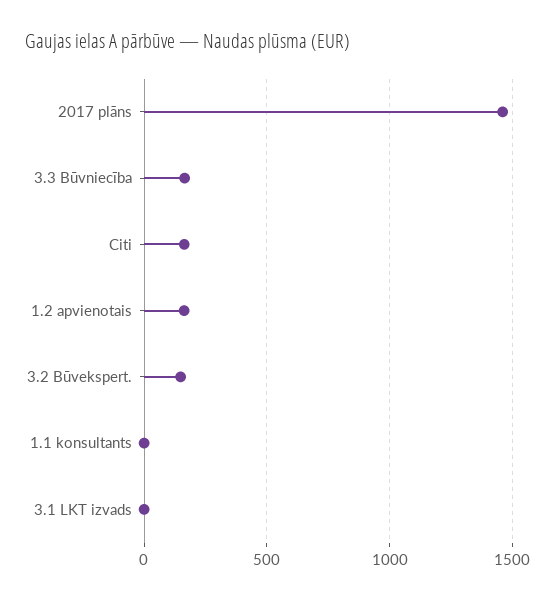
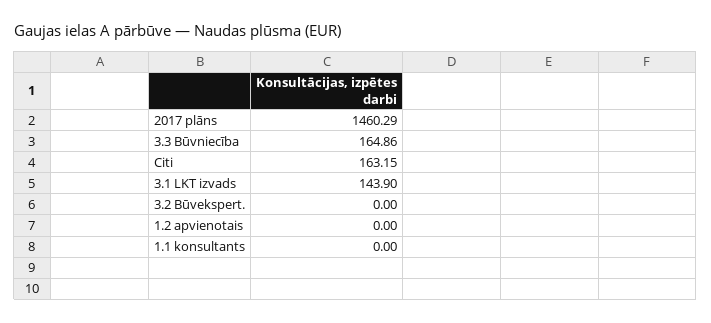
  {
    "2017 plāns": 1460.29,
    "3.3 Būvniecība": 164.86,
    "Citi": 163.15,
-   "1.2 apvienotais": 150,
+   "1.2 apvienotais": 0,
-   "3.2 Būvekspert.": 150,
+   "3.2 Būvekspert.": 0,
    "1.1 konsultants": 0,
-   "3.1 LKT izvads": 0
+   "3.1 LKT izvads": 143.9
  }

